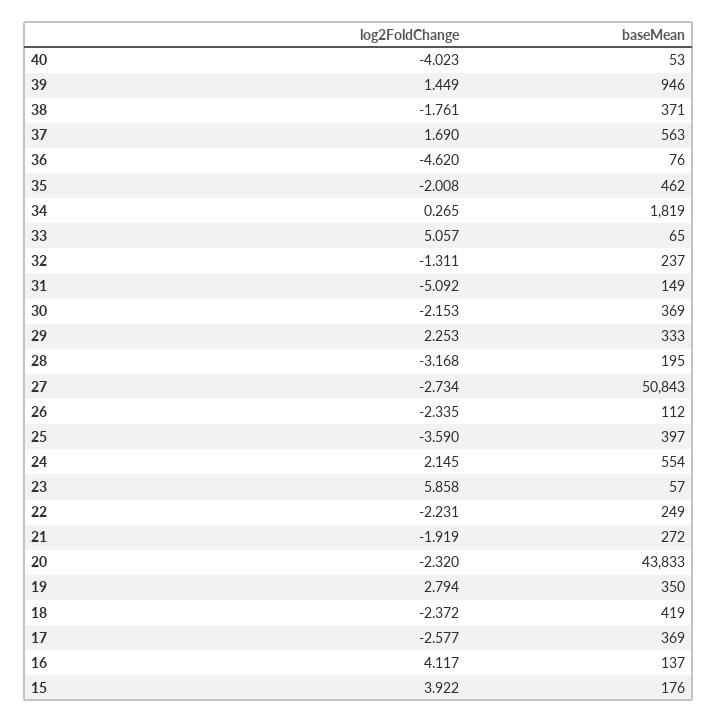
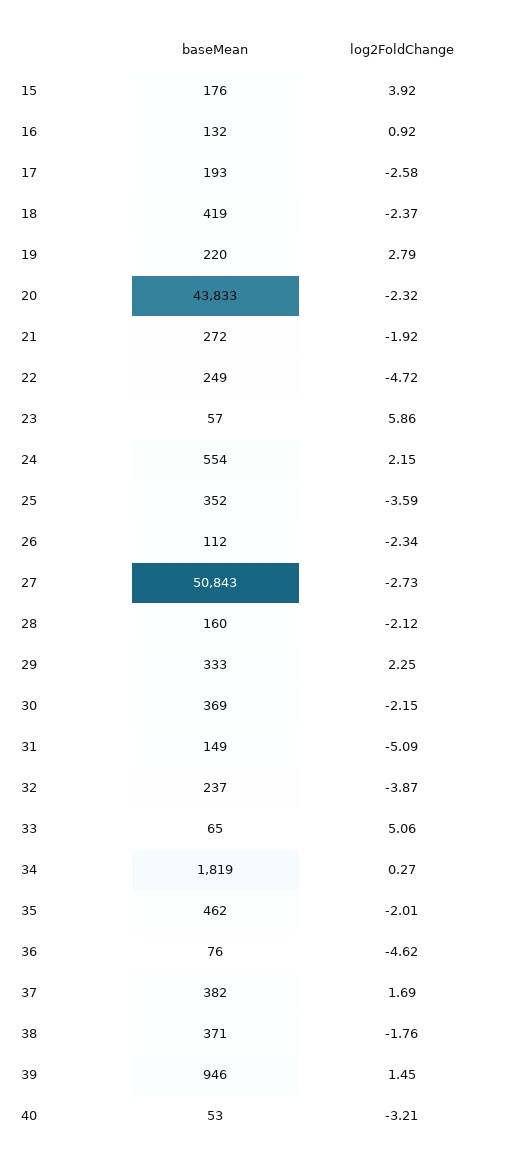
  {
    "log2FoldChange": {
-     "40": -4.023,
+     "40": -3.21,
      "39": 1.449,
      "38": -1.761,
      "37": 1.69,
      "36": -4.62,
      "35": -2.008,
      "34": 0.265,
      "33": 5.057,
-     "32": -1.311,
+     "32": -3.87,
      "31": -5.092,
      "30": -2.153,
      "29": 2.253,
-     "28": -3.168,
+     "28": -2.12,
      "27": -2.734,
      "26": -2.335,
      "25": -3.59,
      "24": 2.145,
      "23": 5.858,
-     "22": -2.231,
+     "22": -4.72,
      "21": -1.919,
      "20": -2.32,
      "19": 2.794,
      "18": -2.372,
      "17": -2.577,
-     "16": 4.117,
+     "16": 0.92,
      "15": 3.922
    },
    "baseMean": {
      "40": 53,
      "39": 946,
      "38": 371,
-     "37": 563,
+     "37": 382,
      "36": 76,
      "35": 462,
      "34": 1819,
      "33": 65,
      "32": 237,
      "31": 149,
      "30": 369,
      "29": 333,
-     "28": 195,
+     "28": 160,
      "27": 50843,
      "26": 112,
-     "25": 397,
+     "25": 352,
      "24": 554,
      "23": 57,
      "22": 249,
      "21": 272,
      "20": 43833,
-     "19": 350,
+     "19": 220,
      "18": 419,
-     "17": 369,
+     "17": 193,
-     "16": 137,
+     "16": 132,
      "15": 176
    }
  }

